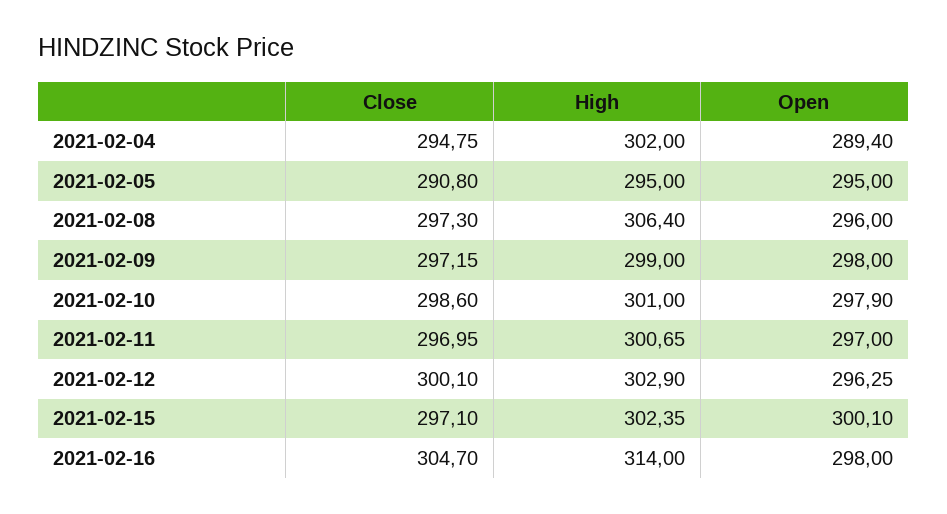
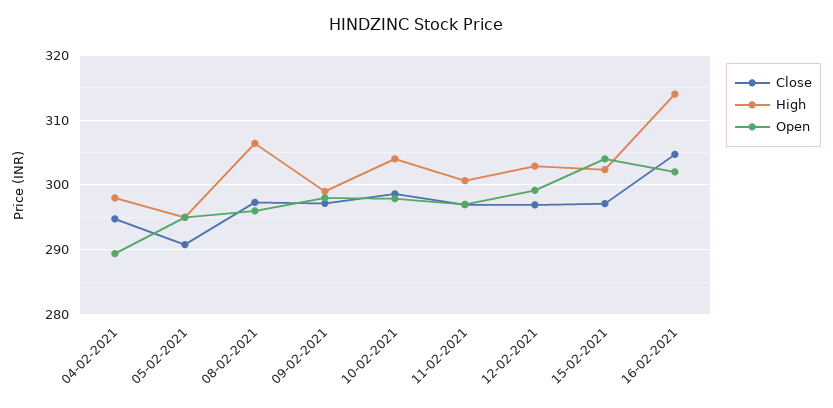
  {
    "Close": {
      "2021-02-04": 294.75,
      "2021-02-05": 290.8,
      "2021-02-08": 297.3,
      "2021-02-09": 297.15,
      "2021-02-10": 298.6,
      "2021-02-11": 296.95,
-     "2021-02-12": 300.1,
+     "2021-02-12": 297,
      "2021-02-15": 297.1,
      "2021-02-16": 304.7
    },
    "High": {
-     "2021-02-04": 302,
+     "2021-02-04": 298,
      "2021-02-05": 295,
      "2021-02-08": 306.4,
      "2021-02-09": 299,
-     "2021-02-10": 301,
+     "2021-02-10": 304,
      "2021-02-11": 300.65,
      "2021-02-12": 302.9,
      "2021-02-15": 302.35,
      "2021-02-16": 314
    },
    "Open": {
      "2021-02-04": 289.4,
      "2021-02-05": 295,
      "2021-02-08": 296,
      "2021-02-09": 298,
      "2021-02-10": 297.9,
      "2021-02-11": 297,
-     "2021-02-12": 296.25,
+     "2021-02-12": 299,
-     "2021-02-15": 300.1,
+     "2021-02-15": 304,
-     "2021-02-16": 298
+     "2021-02-16": 302
    }
  }

